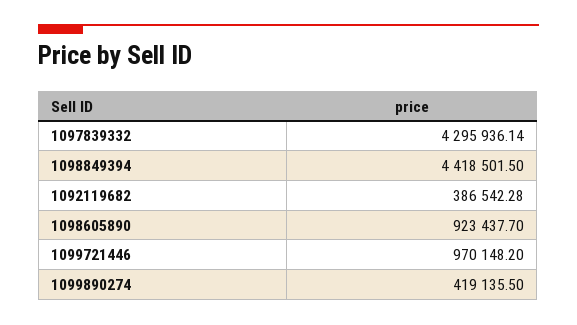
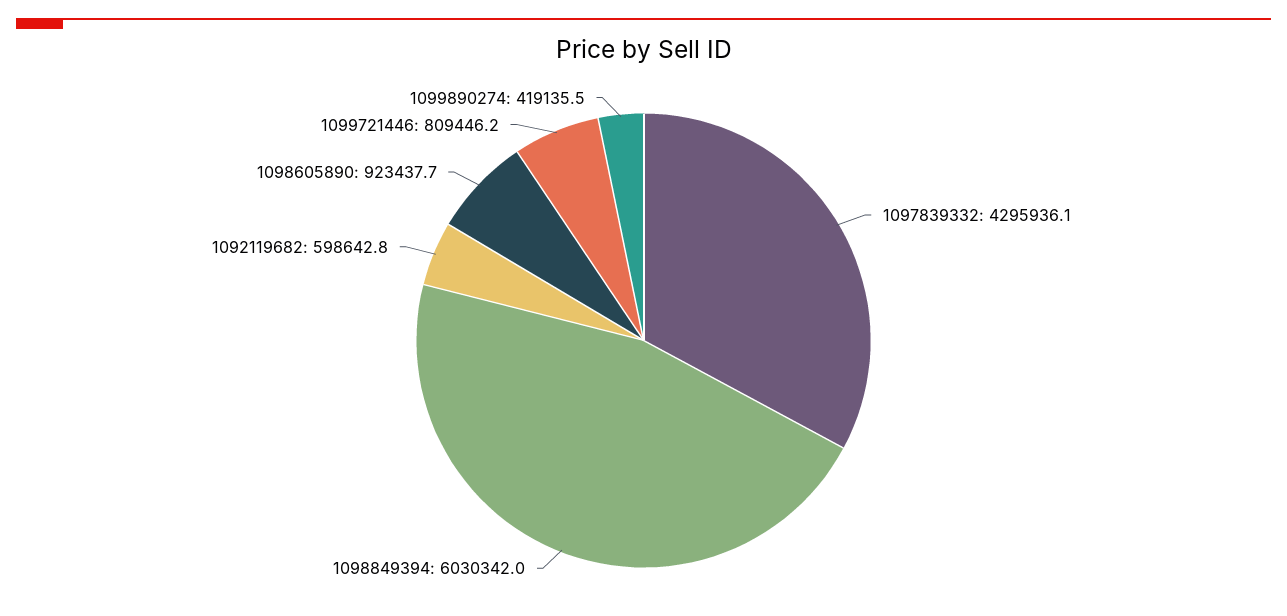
  {
    "1097839332": 4295936.14,
-   "1098849394": 4418501.5,
+   "1098849394": 6030342,
-   "1092119682": 386542.28,
+   "1092119682": 598642.8,
    "1098605890": 923437.7,
-   "1099721446": 970148.2,
+   "1099721446": 809446.2,
    "1099890274": 419135.5
  }

